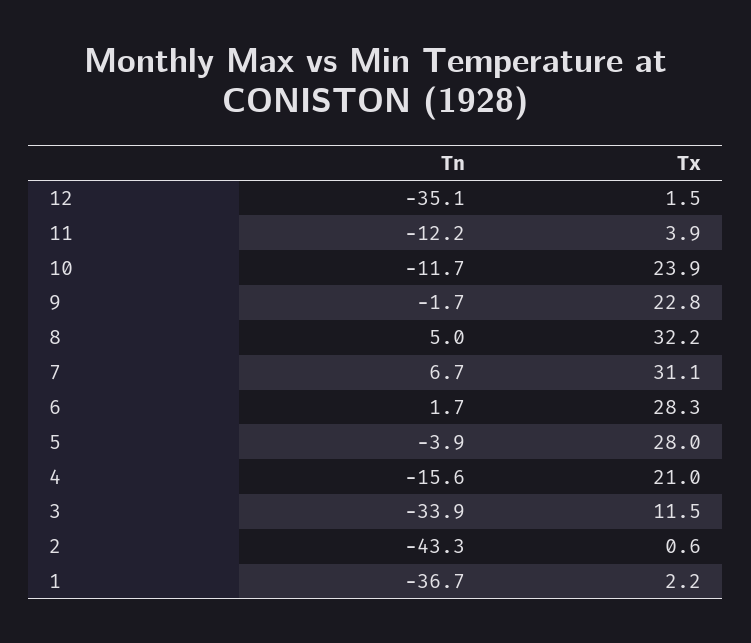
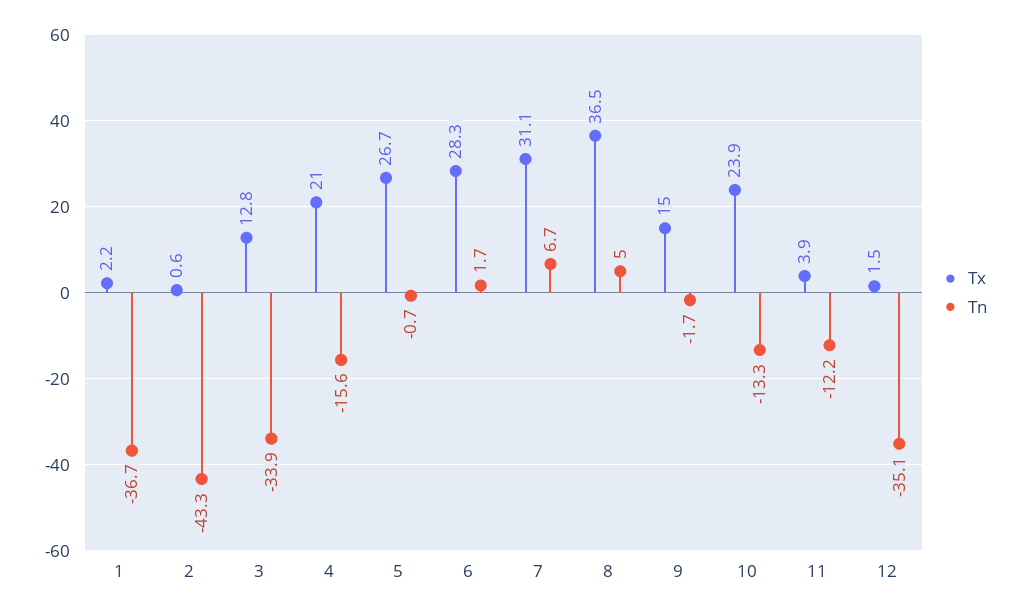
  {
    "Tn": {
      "12": -35.1,
      "11": -12.2,
-     "10": -11.7,
+     "10": -13.3,
      "9": -1.7,
      "8": 5,
      "7": 6.7,
      "6": 1.7,
-     "5": -3.9,
+     "5": -0.7,
      "4": -15.6,
      "3": -33.9,
      "2": -43.3,
      "1": -36.7
    },
    "Tx": {
      "12": 1.5,
      "11": 3.9,
      "10": 23.9,
-     "9": 22.8,
+     "9": 15,
-     "8": 32.2,
+     "8": 36.5,
      "7": 31.1,
      "6": 28.3,
-     "5": 28,
+     "5": 26.7,
      "4": 21,
-     "3": 11.5,
+     "3": 12.8,
      "2": 0.6,
      "1": 2.2
    }
  }

